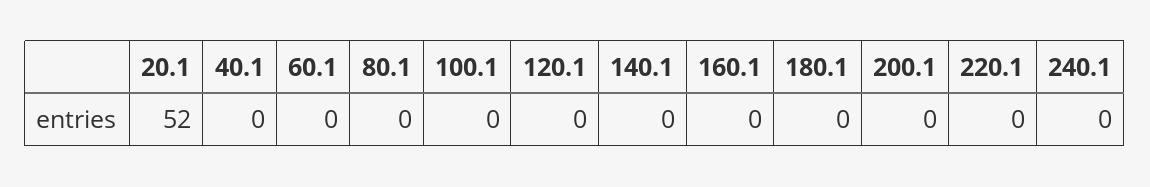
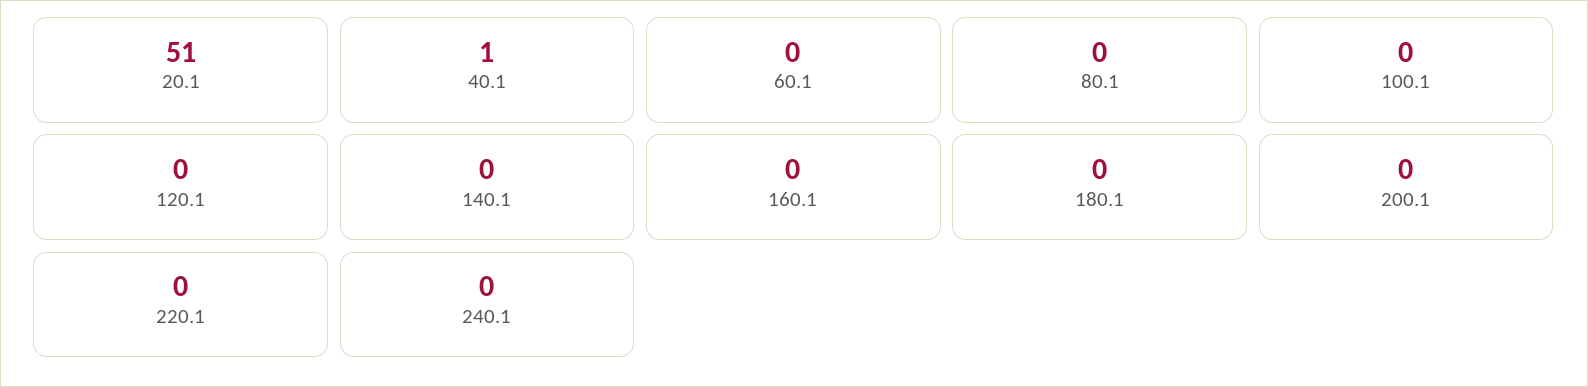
  {
-   "20.1": 52,
+   "20.1": 51,
-   "40.1": 0,
+   "40.1": 1,
    "60.1": 0,
    "80.1": 0,
    "100.1": 0,
    "120.1": 0,
    "140.1": 0,
    "160.1": 0,
    "180.1": 0,
    "200.1": 0,
    "220.1": 0,
    "240.1": 0
  }

